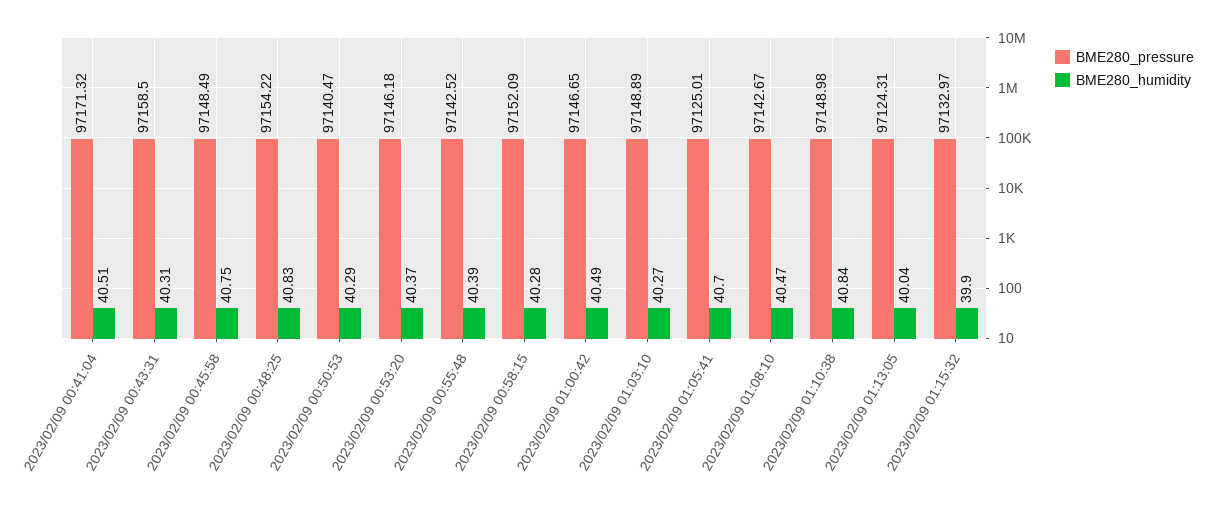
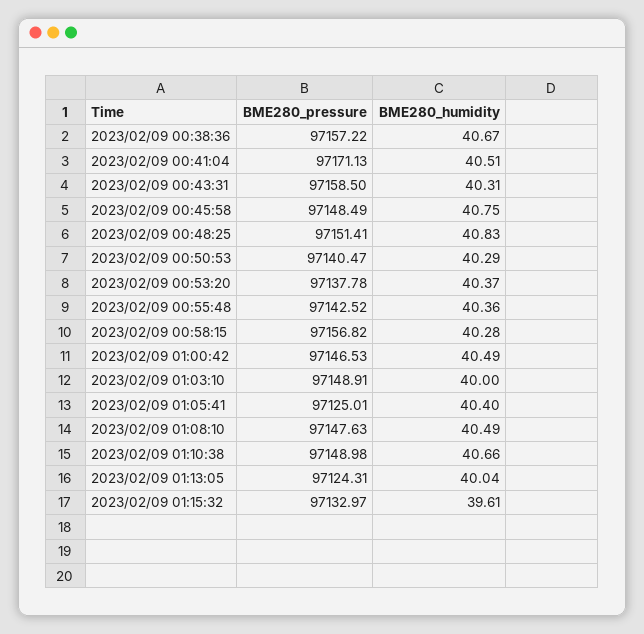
  {
    "BME280_pressure": {
-     "2023/02/09 00:41:04": 97171.32,
+     "2023/02/09 00:41:04": 97171.13,
      "2023/02/09 00:43:31": 97158.5,
      "2023/02/09 00:45:58": 97148.49,
-     "2023/02/09 00:48:25": 97154.22,
+     "2023/02/09 00:48:25": 97151.41,
      "2023/02/09 00:50:53": 97140.47,
-     "2023/02/09 00:53:20": 97146.18,
+     "2023/02/09 00:53:20": 97137.78,
      "2023/02/09 00:55:48": 97142.52,
-     "2023/02/09 00:58:15": 97152.09,
+     "2023/02/09 00:58:15": 97156.82,
-     "2023/02/09 01:00:42": 97146.65,
+     "2023/02/09 01:00:42": 97146.53,
-     "2023/02/09 01:03:10": 97148.89,
+     "2023/02/09 01:03:10": 97148.91,
      "2023/02/09 01:05:41": 97125.01,
-     "2023/02/09 01:08:10": 97142.67,
+     "2023/02/09 01:08:10": 97147.63,
      "2023/02/09 01:10:38": 97148.98,
      "2023/02/09 01:13:05": 97124.31,
-     "2023/02/09 01:15:32": 97132.97
+     "2023/02/09 01:15:32": 97132.97,
+     "2023/02/09 00:38:36": 97157.22
    },
    "BME280_humidity": {
      "2023/02/09 00:41:04": 40.51,
      "2023/02/09 00:43:31": 40.31,
      "2023/02/09 00:45:58": 40.75,
      "2023/02/09 00:48:25": 40.83,
      "2023/02/09 00:50:53": 40.29,
      "2023/02/09 00:53:20": 40.37,
-     "2023/02/09 00:55:48": 40.39,
+     "2023/02/09 00:55:48": 40.36,
      "2023/02/09 00:58:15": 40.28,
      "2023/02/09 01:00:42": 40.49,
-     "2023/02/09 01:03:10": 40.27,
+     "2023/02/09 01:03:10": 40,
-     "2023/02/09 01:05:41": 40.7,
+     "2023/02/09 01:05:41": 40.4,
-     "2023/02/09 01:08:10": 40.47,
+     "2023/02/09 01:08:10": 40.49,
-     "2023/02/09 01:10:38": 40.84,
+     "2023/02/09 01:10:38": 40.66,
      "2023/02/09 01:13:05": 40.04,
-     "2023/02/09 01:15:32": 39.9
+     "2023/02/09 01:15:32": 39.61,
+     "2023/02/09 00:38:36": 40.67
    }
  }

